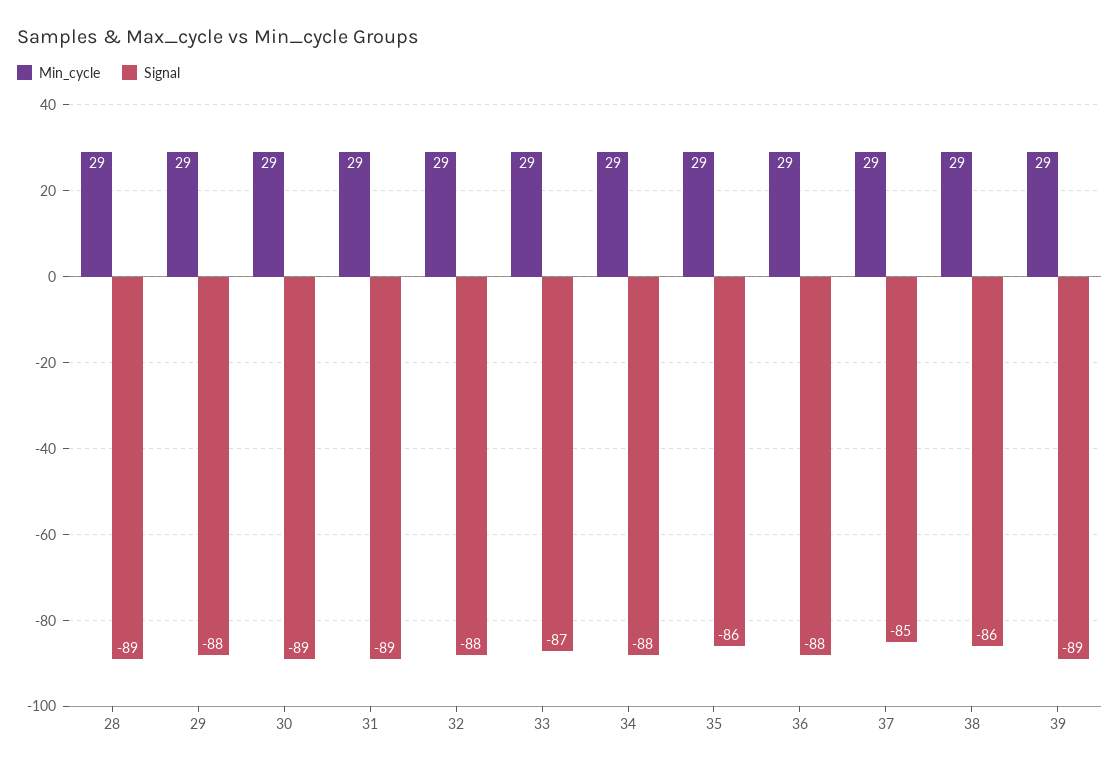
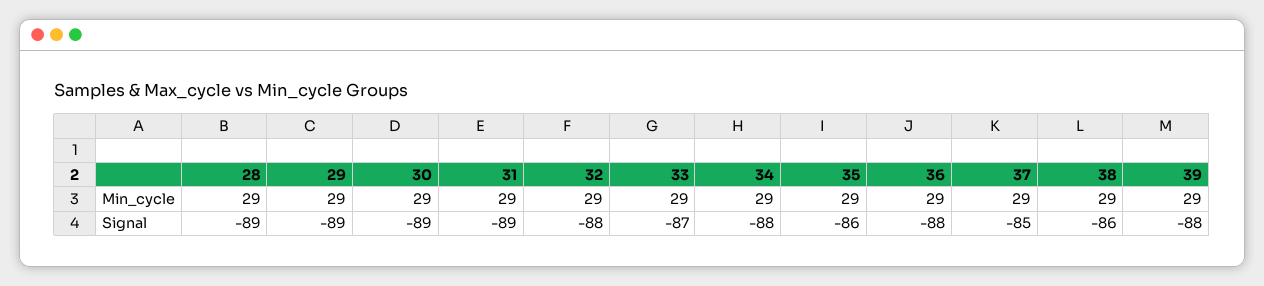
  {
    "Min_cycle": {
      "28": 29,
      "29": 29,
      "30": 29,
      "31": 29,
      "32": 29,
      "33": 29,
      "34": 29,
      "35": 29,
      "36": 29,
      "37": 29,
      "38": 29,
      "39": 29
    },
    "Signal": {
      "28": -89,
-     "29": -88,
+     "29": -89,
      "30": -89,
      "31": -89,
      "32": -88,
      "33": -87,
      "34": -88,
      "35": -86,
      "36": -88,
      "37": -85,
      "38": -86,
-     "39": -89
+     "39": -88
    }
  }

